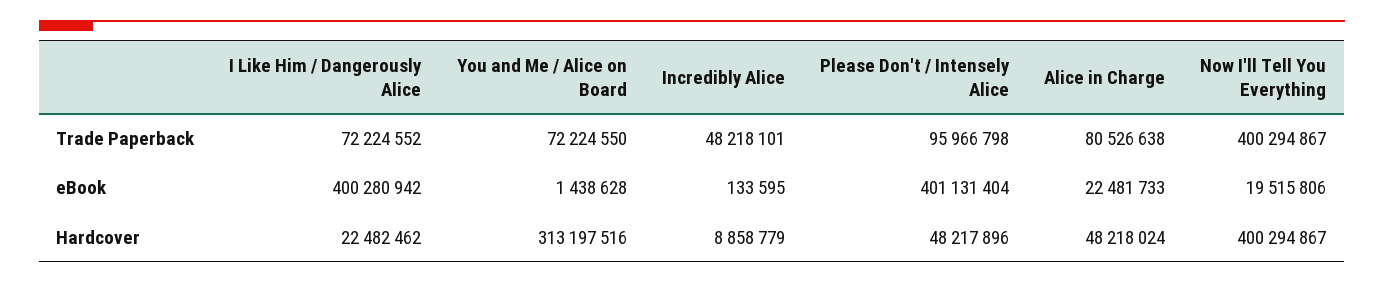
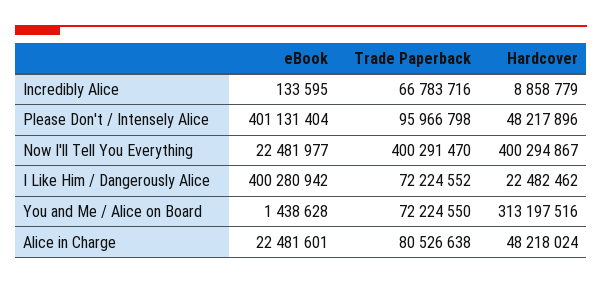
  {
    "I Like Him / Dangerously Alice": {
      "Trade Paperback": 72224552,
      "eBook": 400280942,
      "Hardcover": 22482462
    },
    "You and Me / Alice on Board": {
      "Trade Paperback": 72224550,
      "eBook": 1438628,
      "Hardcover": 313197516
    },
    "Incredibly Alice": {
-     "Trade Paperback": 48218101,
+     "Trade Paperback": 66783716,
      "eBook": 133595,
      "Hardcover": 8858779
    },
    "Please Don't / Intensely Alice": {
      "Trade Paperback": 95966798,
      "eBook": 401131404,
      "Hardcover": 48217896
    },
    "Alice in Charge": {
      "Trade Paperback": 80526638,
-     "eBook": 22481733,
+     "eBook": 22481601,
      "Hardcover": 48218024
    },
    "Now I'll Tell You Everything": {
-     "Trade Paperback": 400294867,
+     "Trade Paperback": 400291470,
-     "eBook": 19515806,
+     "eBook": 22481977,
      "Hardcover": 400294867
    }
  }

